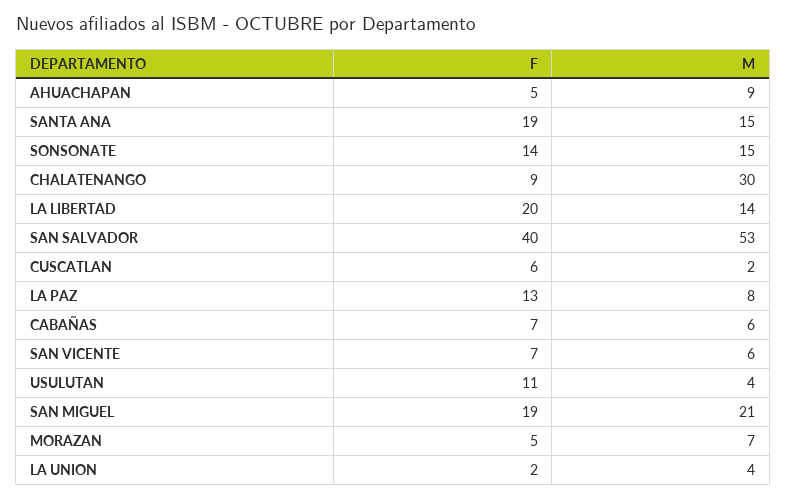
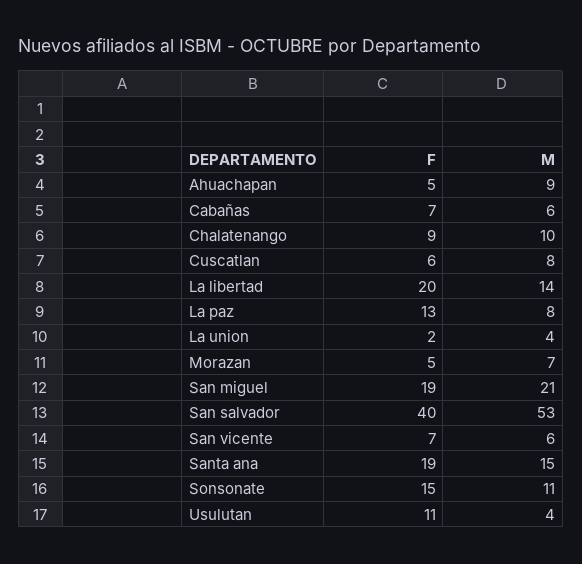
  {
    "F": {
      "AHUACHAPAN": 5,
      "SANTA ANA": 19,
-     "SONSONATE": 14,
+     "SONSONATE": 15,
      "CHALATENANGO": 9,
      "LA LIBERTAD": 20,
      "SAN SALVADOR": 40,
      "CUSCATLAN": 6,
      "LA PAZ": 13,
      "CABAÑAS": 7,
      "SAN VICENTE": 7,
      "USULUTAN": 11,
      "SAN MIGUEL": 19,
      "MORAZAN": 5,
      "LA UNION": 2
    },
    "M": {
      "AHUACHAPAN": 9,
      "SANTA ANA": 15,
-     "SONSONATE": 15,
+     "SONSONATE": 11,
-     "CHALATENANGO": 30,
+     "CHALATENANGO": 10,
      "LA LIBERTAD": 14,
      "SAN SALVADOR": 53,
-     "CUSCATLAN": 2,
+     "CUSCATLAN": 8,
      "LA PAZ": 8,
      "CABAÑAS": 6,
      "SAN VICENTE": 6,
      "USULUTAN": 4,
      "SAN MIGUEL": 21,
      "MORAZAN": 7,
      "LA UNION": 4
    }
  }

